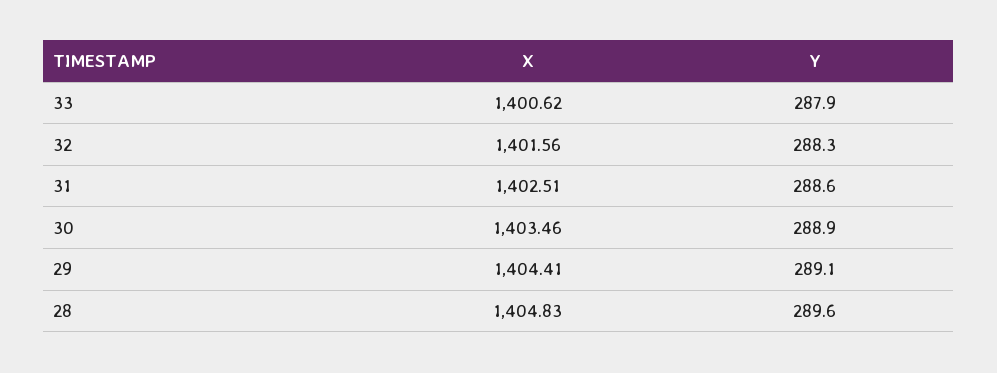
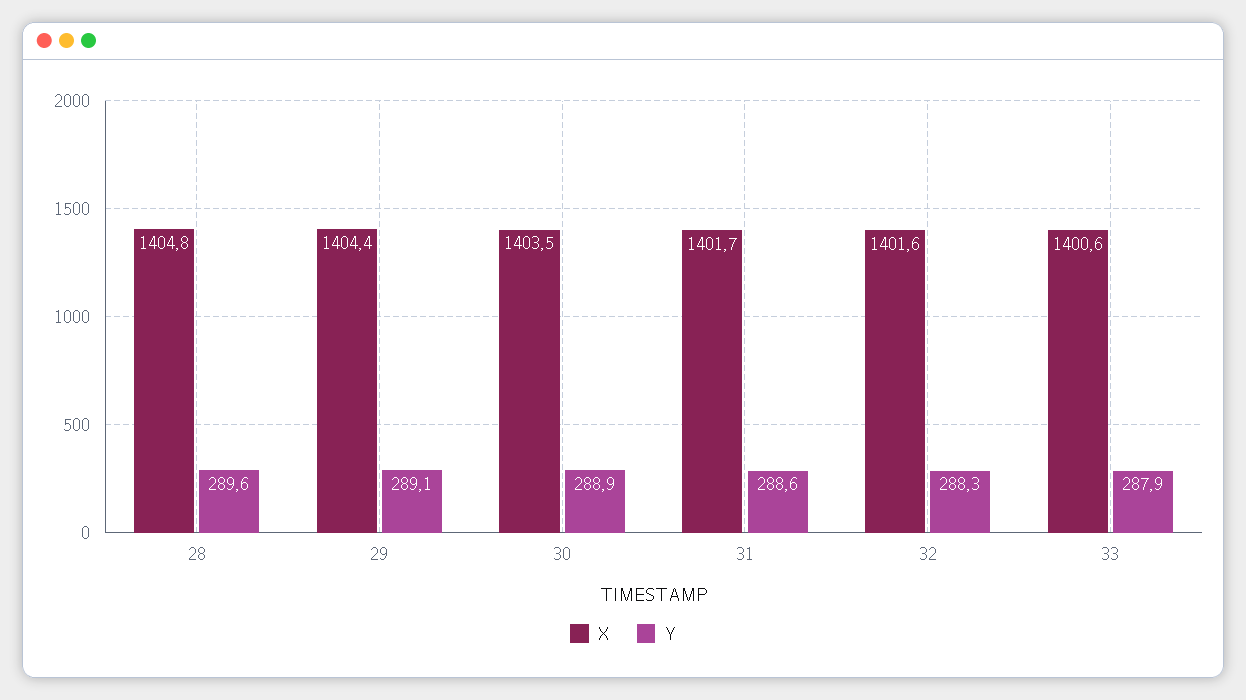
  {
    "X": {
      "33": 1400.62,
      "32": 1401.56,
-     "31": 1402.51,
+     "31": 1401.7,
      "30": 1403.46,
      "29": 1404.41,
      "28": 1404.83
    },
    "Y": {
      "33": 287.9,
      "32": 288.3,
      "31": 288.6,
      "30": 288.9,
      "29": 289.1,
      "28": 289.6
    }
  }

